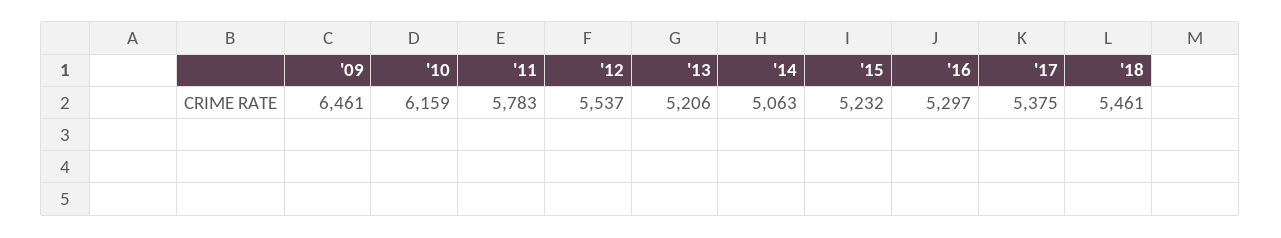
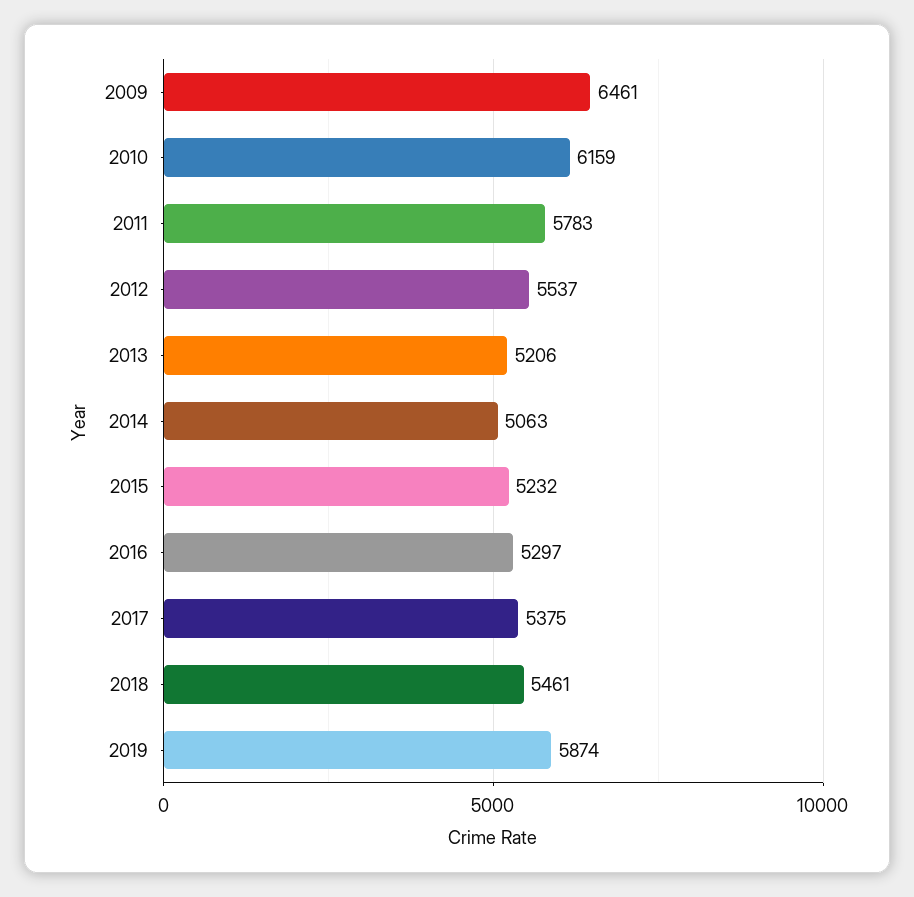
  {
    "'09": 6461,
    "'10": 6159,
    "'11": 5783,
    "'12": 5537,
    "'13": 5206,
    "'14": 5063,
    "'15": 5232,
    "'16": 5297,
    "'17": 5375,
-   "'18": 5461
+   "'18": 5461,
+   "2019": 5874
  }

